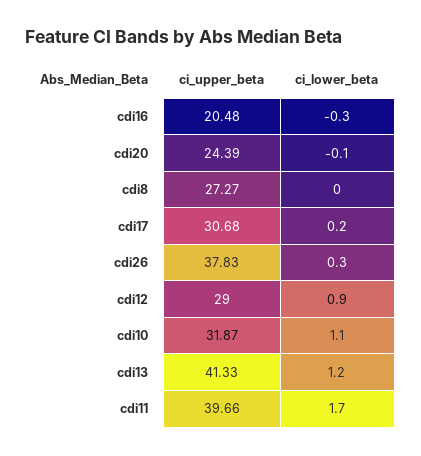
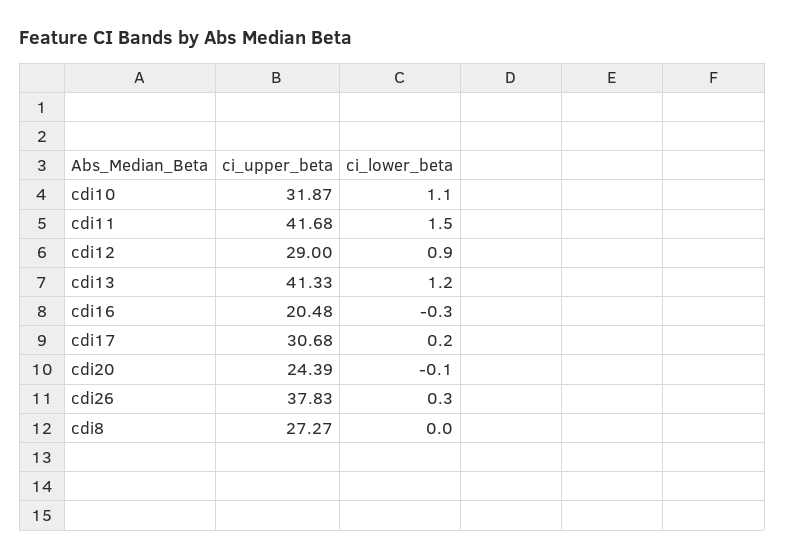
  {
    "ci_upper_beta": {
      "cdi16": 20.48,
      "cdi20": 24.39,
      "cdi8": 27.27,
      "cdi17": 30.68,
      "cdi26": 37.83,
      "cdi12": 29,
      "cdi10": 31.87,
      "cdi13": 41.33,
-     "cdi11": 39.66
+     "cdi11": 41.68
    },
    "ci_lower_beta": {
      "cdi16": -0.3,
      "cdi20": -0.1,
      "cdi8": 0,
      "cdi17": 0.2,
      "cdi26": 0.3,
      "cdi12": 0.9,
      "cdi10": 1.1,
      "cdi13": 1.2,
-     "cdi11": 1.7
+     "cdi11": 1.5
    }
  }

